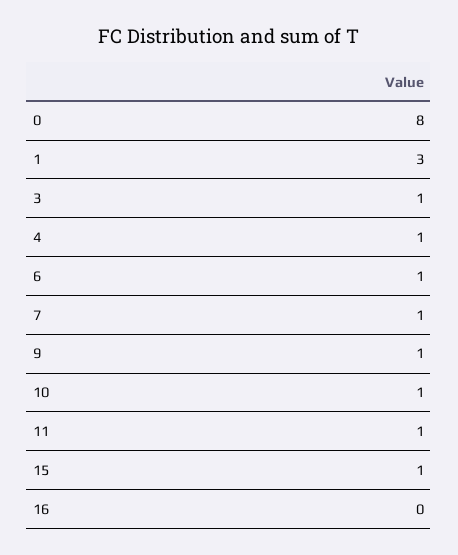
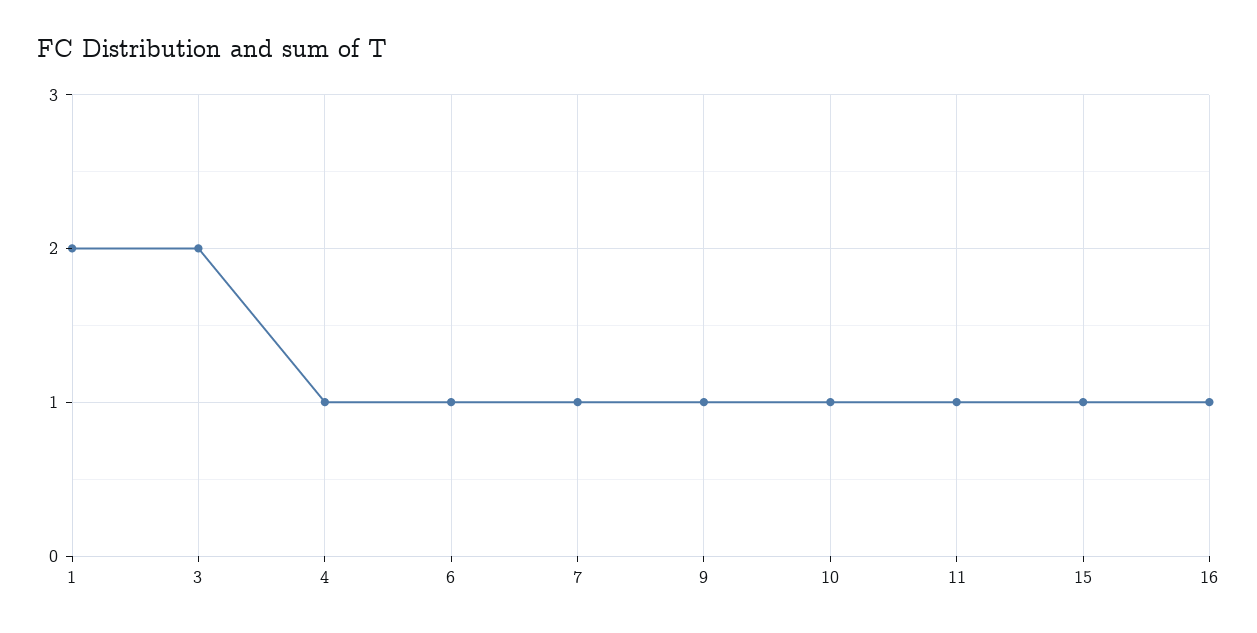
  {
-   "0": 8,
-   "1": 3,
+   "1": 2,
-   "3": 1,
+   "3": 2,
    "4": 1,
    "6": 1,
    "7": 1,
    "9": 1,
    "10": 1,
    "11": 1,
    "15": 1,
-   "16": 0
+   "16": 1
  }

